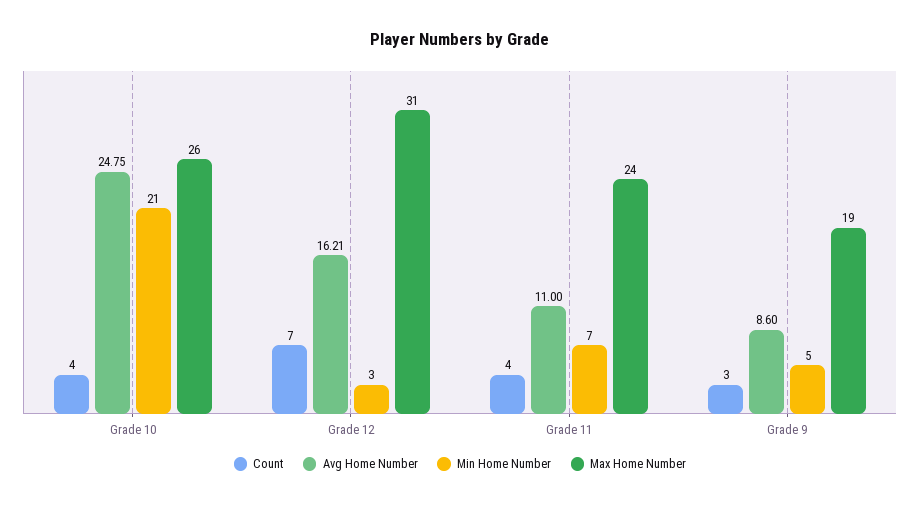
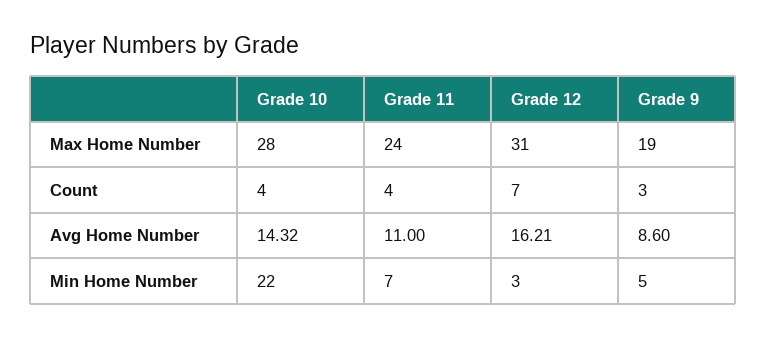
  {
    "Count": {
      "Grade 10": 4,
      "Grade 12": 7,
      "Grade 11": 4,
      "Grade 9": 3
    },
    "Avg Home Number": {
-     "Grade 10": 24.75,
+     "Grade 10": 14.32,
      "Grade 12": 16.21,
      "Grade 11": 11,
      "Grade 9": 8.6
    },
    "Min Home Number": {
-     "Grade 10": 21,
+     "Grade 10": 22,
      "Grade 12": 3,
      "Grade 11": 7,
      "Grade 9": 5
    },
    "Max Home Number": {
-     "Grade 10": 26,
+     "Grade 10": 28,
      "Grade 12": 31,
      "Grade 11": 24,
      "Grade 9": 19
    }
  }

